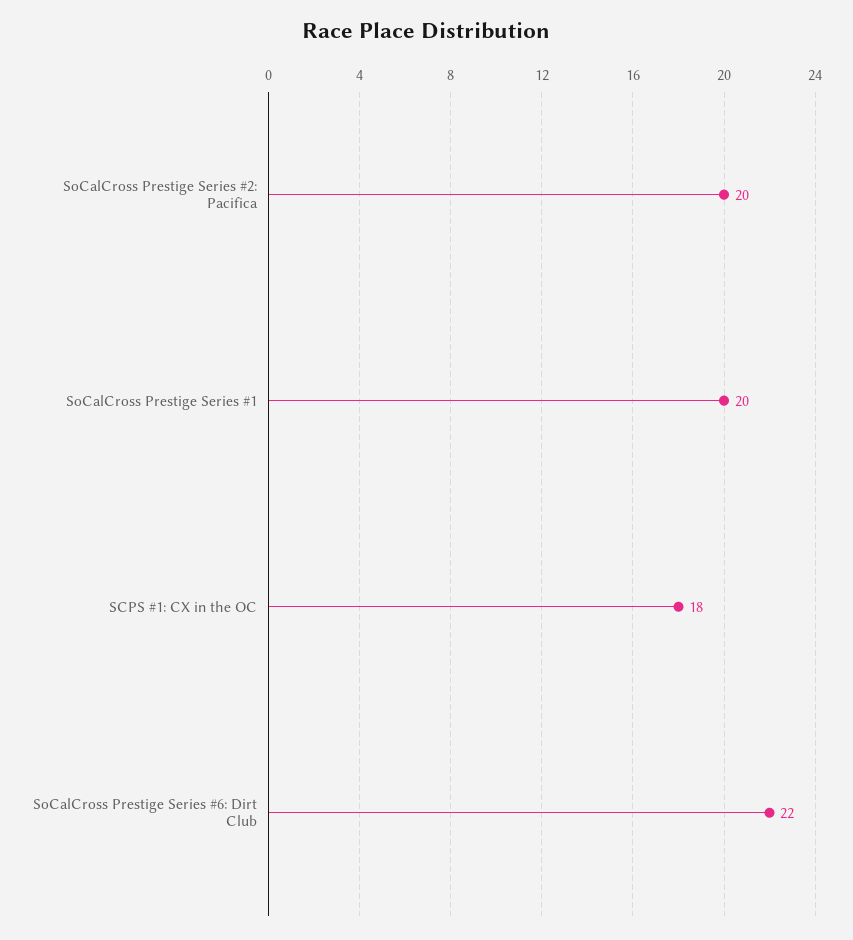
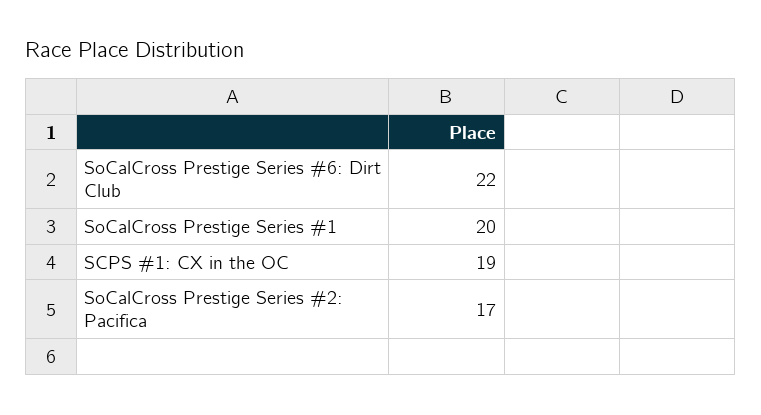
  {
-   "SoCalCross Prestige Series #2: Pacifica": 20,
+   "SoCalCross Prestige Series #2: Pacifica": 17,
    "SoCalCross Prestige Series #1": 20,
-   "SCPS #1: CX in the OC": 18,
+   "SCPS #1: CX in the OC": 19,
    "SoCalCross Prestige Series #6: Dirt Club": 22
  }

